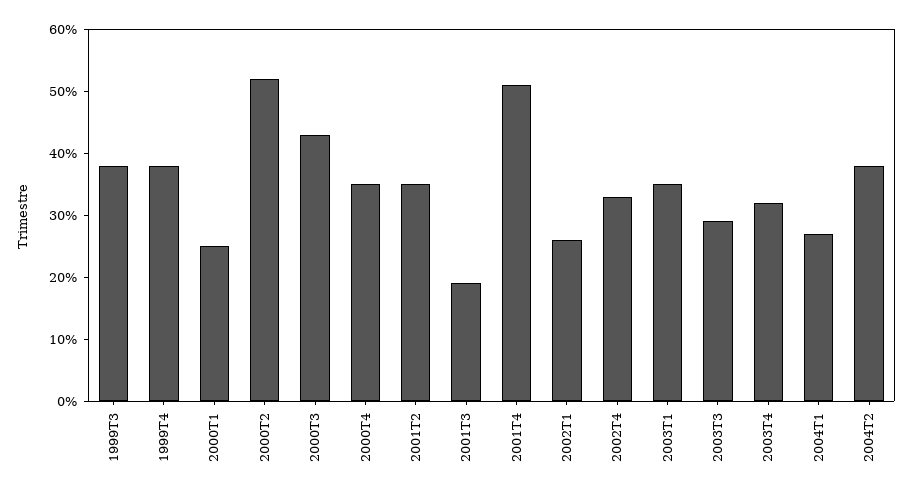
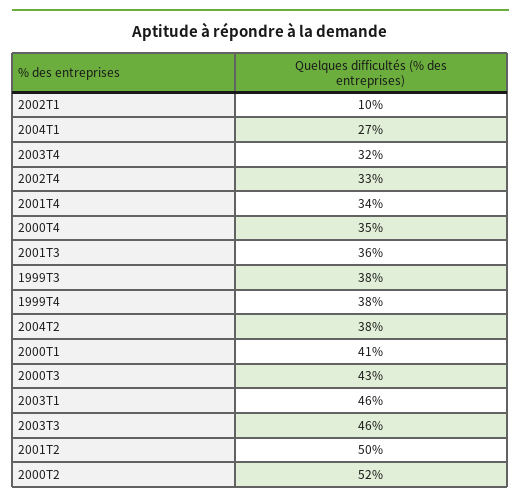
  {
    "1999T3": 38,
    "1999T4": 38,
-   "2000T1": 25,
+   "2000T1": 41,
    "2000T2": 52,
    "2000T3": 43,
    "2000T4": 35,
-   "2001T2": 35,
+   "2001T2": 50,
-   "2001T3": 20,
+   "2001T3": 36,
-   "2001T4": 50,
+   "2001T4": 34,
-   "2002T1": 25,
+   "2002T1": 10,
    "2002T4": 33,
-   "2003T1": 35,
+   "2003T1": 46,
-   "2003T3": 30,
+   "2003T3": 46,
    "2003T4": 32,
    "2004T1": 27,
    "2004T2": 38
  }

